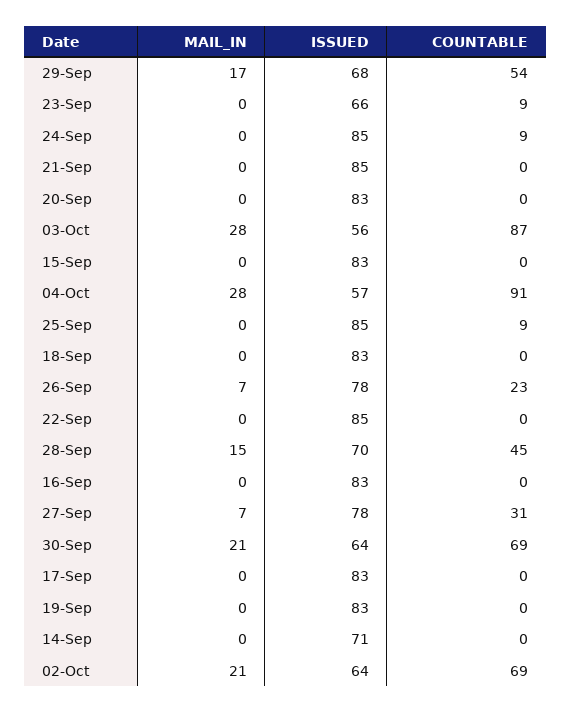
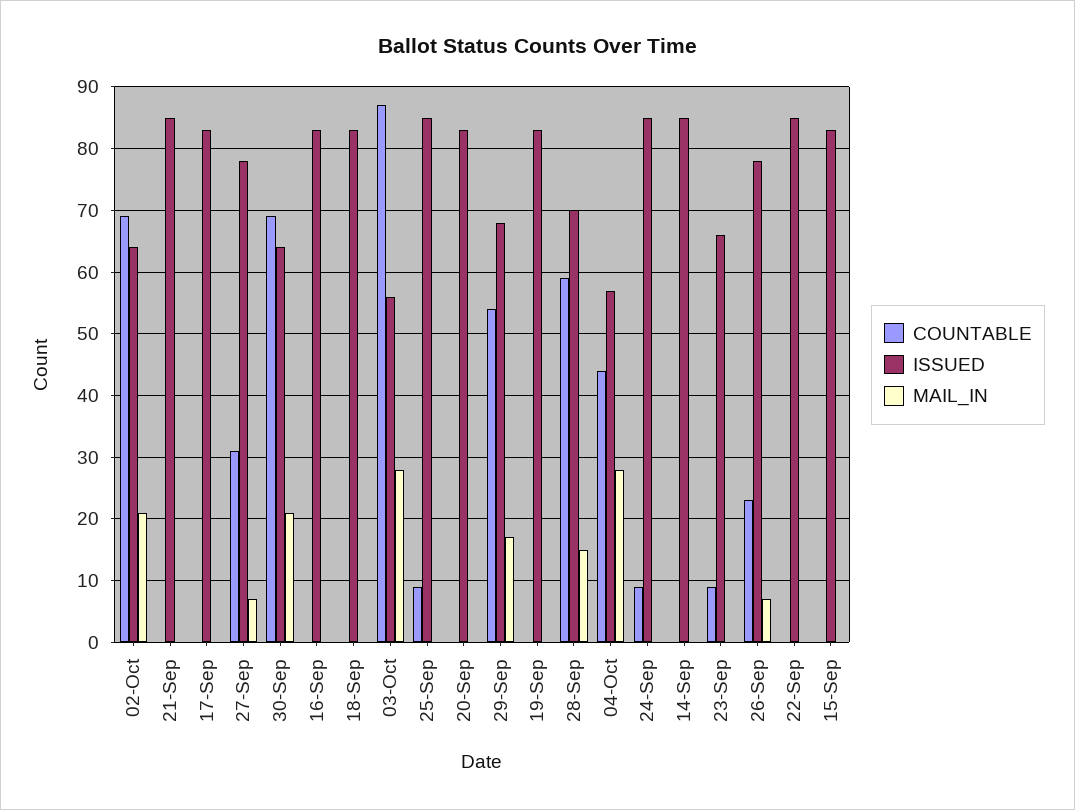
  {
    "MAIL_IN": {
      "29-Sep": 17,
      "23-Sep": 0,
      "24-Sep": 0,
      "21-Sep": 0,
      "20-Sep": 0,
      "03-Oct": 28,
      "15-Sep": 0,
      "04-Oct": 28,
      "25-Sep": 0,
      "18-Sep": 0,
      "26-Sep": 7,
      "22-Sep": 0,
      "28-Sep": 15,
      "16-Sep": 0,
      "27-Sep": 7,
      "30-Sep": 21,
      "17-Sep": 0,
      "19-Sep": 0,
      "14-Sep": 0,
      "02-Oct": 21
    },
    "ISSUED": {
      "29-Sep": 68,
      "23-Sep": 66,
      "24-Sep": 85,
      "21-Sep": 85,
      "20-Sep": 83,
      "03-Oct": 56,
      "15-Sep": 83,
      "04-Oct": 57,
      "25-Sep": 85,
      "18-Sep": 83,
      "26-Sep": 78,
      "22-Sep": 85,
      "28-Sep": 70,
      "16-Sep": 83,
      "27-Sep": 78,
      "30-Sep": 64,
      "17-Sep": 83,
      "19-Sep": 83,
-     "14-Sep": 71,
+     "14-Sep": 85,
      "02-Oct": 64
    },
    "COUNTABLE": {
      "29-Sep": 54,
      "23-Sep": 9,
      "24-Sep": 9,
      "21-Sep": 0,
      "20-Sep": 0,
      "03-Oct": 87,
      "15-Sep": 0,
-     "04-Oct": 91,
+     "04-Oct": 44,
      "25-Sep": 9,
      "18-Sep": 0,
      "26-Sep": 23,
      "22-Sep": 0,
-     "28-Sep": 45,
+     "28-Sep": 59,
      "16-Sep": 0,
      "27-Sep": 31,
      "30-Sep": 69,
      "17-Sep": 0,
      "19-Sep": 0,
      "14-Sep": 0,
      "02-Oct": 69
    }
  }

